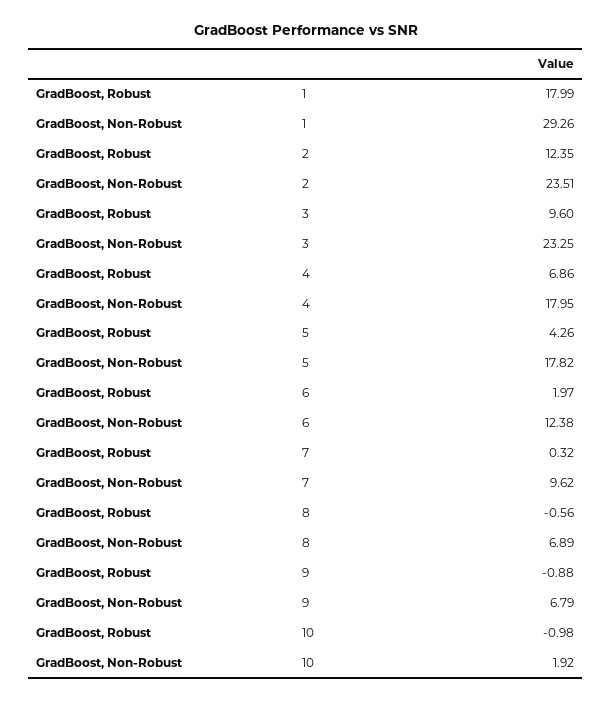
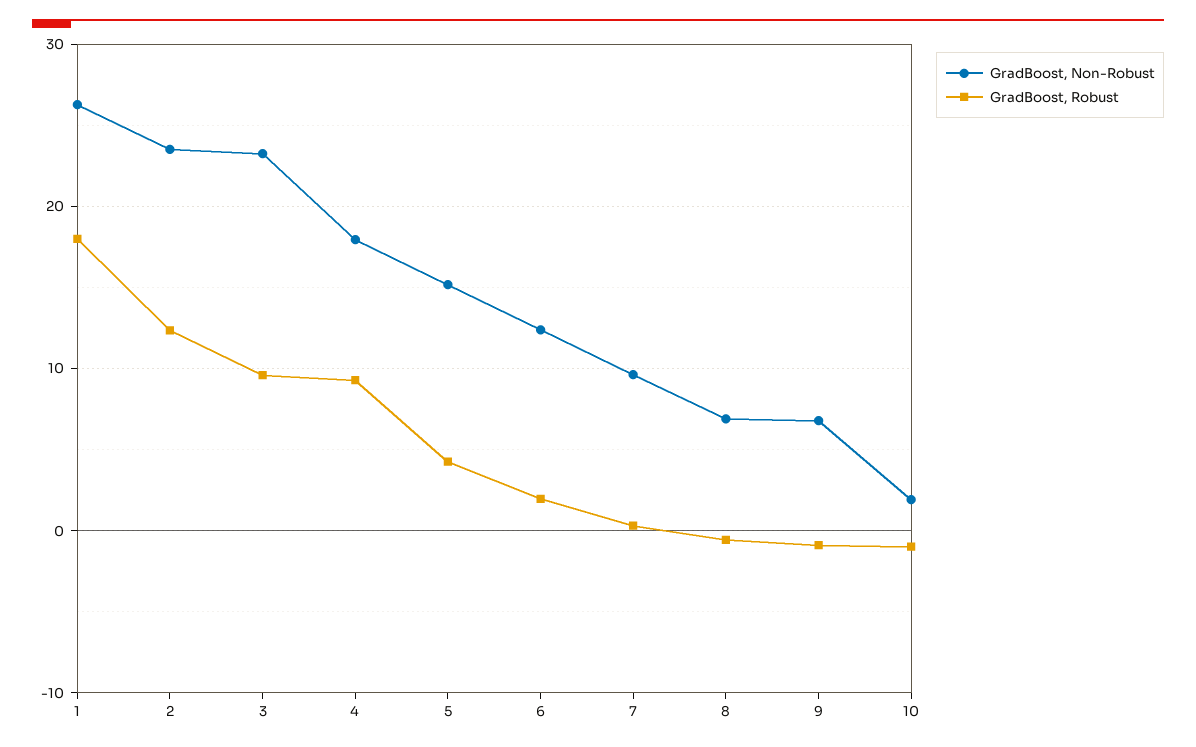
  {
    "GradBoost, Robust": {
      "1": 17.99,
      "2": 12.35,
      "3": 9.6,
-     "4": 6.86,
+     "4": 9,
      "5": 4.26,
      "6": 1.97,
      "7": 0.32,
      "8": -0.56,
      "9": -0.88,
      "10": -0.98
    },
    "GradBoost, Non-Robust": {
-     "1": 29.26,
+     "1": 26,
      "2": 23.51,
      "3": 23.25,
      "4": 17.95,
-     "5": 17.82,
+     "5": 15,
      "6": 12.38,
      "7": 9.62,
      "8": 6.89,
      "9": 6.79,
      "10": 1.92
    }
  }

